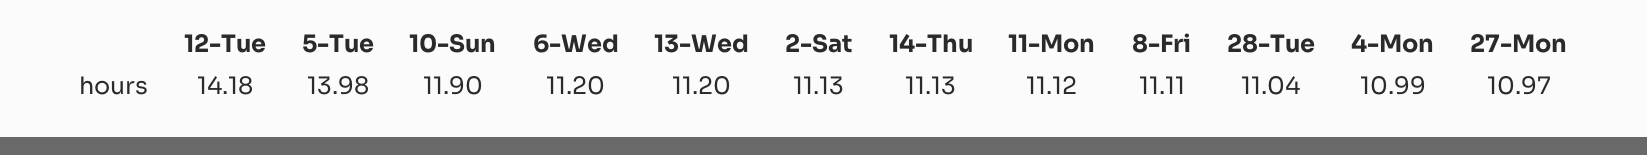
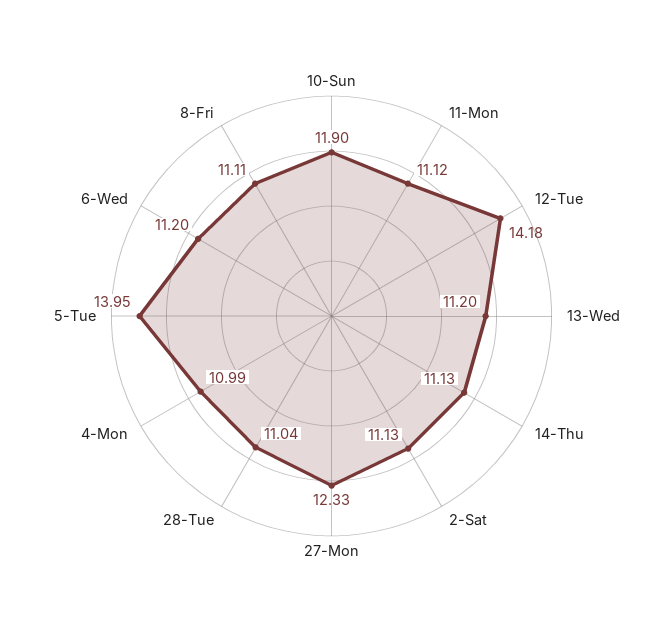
  {
    "12-Tue": 14.18,
-   "5-Tue": 13.98,
+   "5-Tue": 13.95,
    "10-Sun": 11.9,
    "6-Wed": 11.2,
    "13-Wed": 11.2,
    "2-Sat": 11.13,
    "14-Thu": 11.13,
    "11-Mon": 11.12,
    "8-Fri": 11.11,
    "28-Tue": 11.04,
    "4-Mon": 10.99,
-   "27-Mon": 10.97
+   "27-Mon": 12.33
  }

